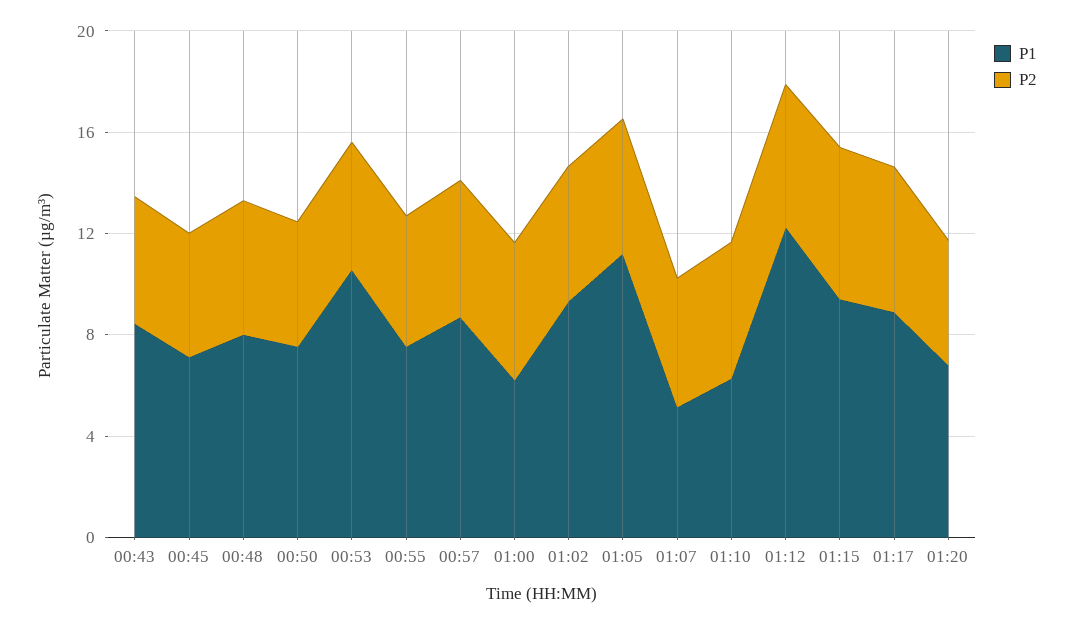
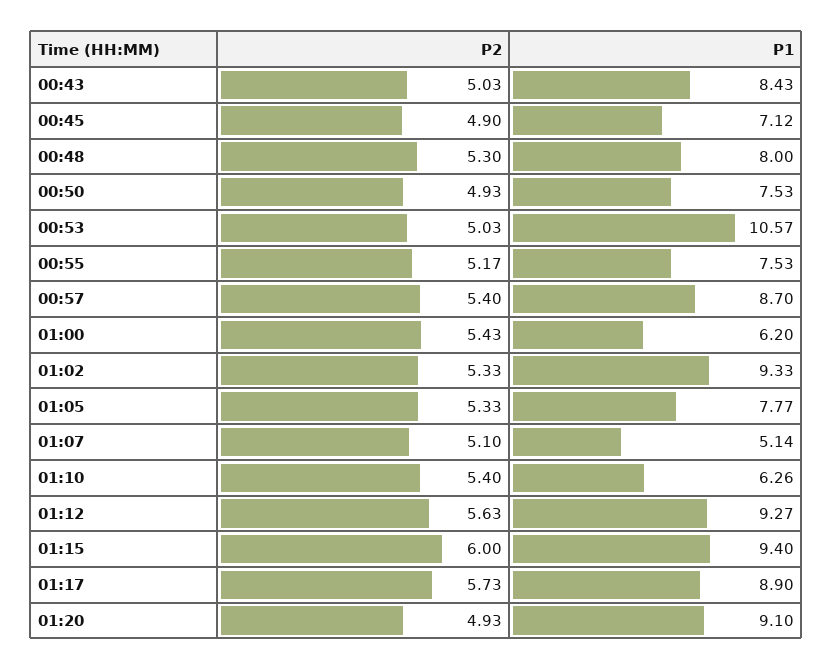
  {
    "P1": {
      "00:43": 8.43,
      "00:45": 7.12,
      "00:48": 8,
      "00:50": 7.53,
      "00:53": 10.57,
      "00:55": 7.53,
      "00:57": 8.7,
      "01:00": 6.2,
      "01:02": 9.33,
-     "01:05": 11,
+     "01:05": 7.77,
      "01:07": 5.14,
      "01:10": 6.26,
-     "01:12": 12,
+     "01:12": 9.27,
      "01:15": 9.4,
      "01:17": 8.9,
-     "01:20": 7
+     "01:20": 9.1
    },
    "P2": {
      "00:43": 5.03,
      "00:45": 4.9,
      "00:48": 5.3,
      "00:50": 4.93,
      "00:53": 5.03,
      "00:55": 5.17,
      "00:57": 5.4,
      "01:00": 5.43,
      "01:02": 5.33,
      "01:05": 5.33,
      "01:07": 5.1,
      "01:10": 5.4,
      "01:12": 5.63,
      "01:15": 6,
      "01:17": 5.73,
      "01:20": 4.93
    }
  }

